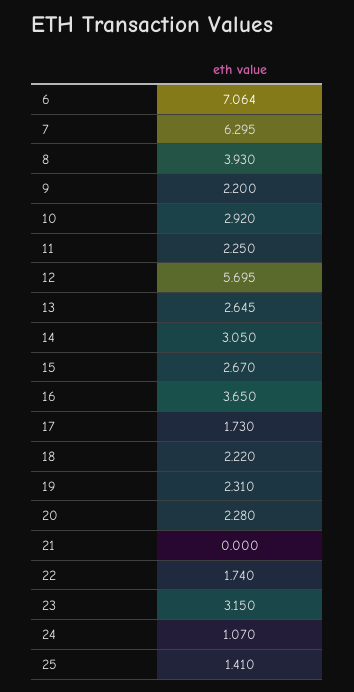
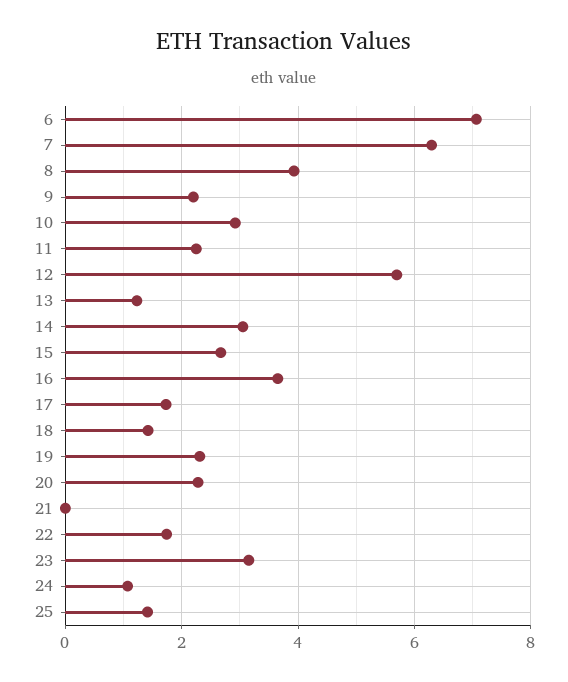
  {
    "6": 7.064,
    "7": 6.295,
    "8": 3.93,
    "9": 2.2,
    "10": 2.92,
    "11": 2.25,
    "12": 5.695,
-   "13": 2.645,
+   "13": 1.2,
    "14": 3.05,
    "15": 2.67,
    "16": 3.65,
    "17": 1.73,
-   "18": 2.22,
+   "18": 1.4,
    "19": 2.31,
    "20": 2.28,
    "21": 0,
    "22": 1.74,
    "23": 3.15,
    "24": 1.07,
    "25": 1.41
  }

